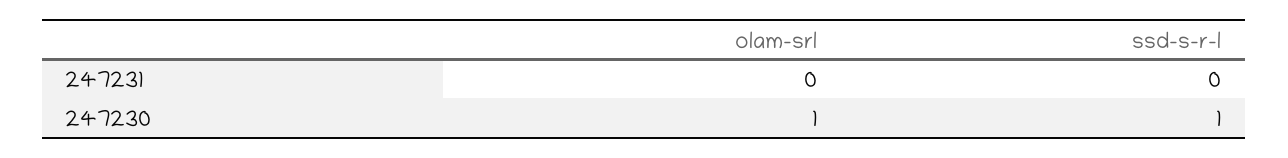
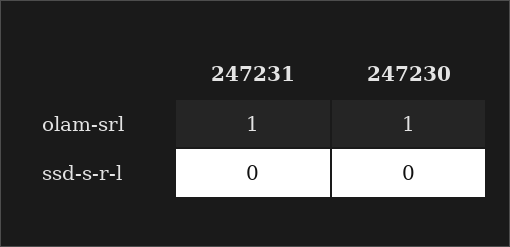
  {
    "olam-srl": {
-     "247231": 0,
+     "247231": 1,
      "247230": 1
    },
    "ssd-s-r-l": {
      "247231": 0,
-     "247230": 1
+     "247230": 0
    }
  }

